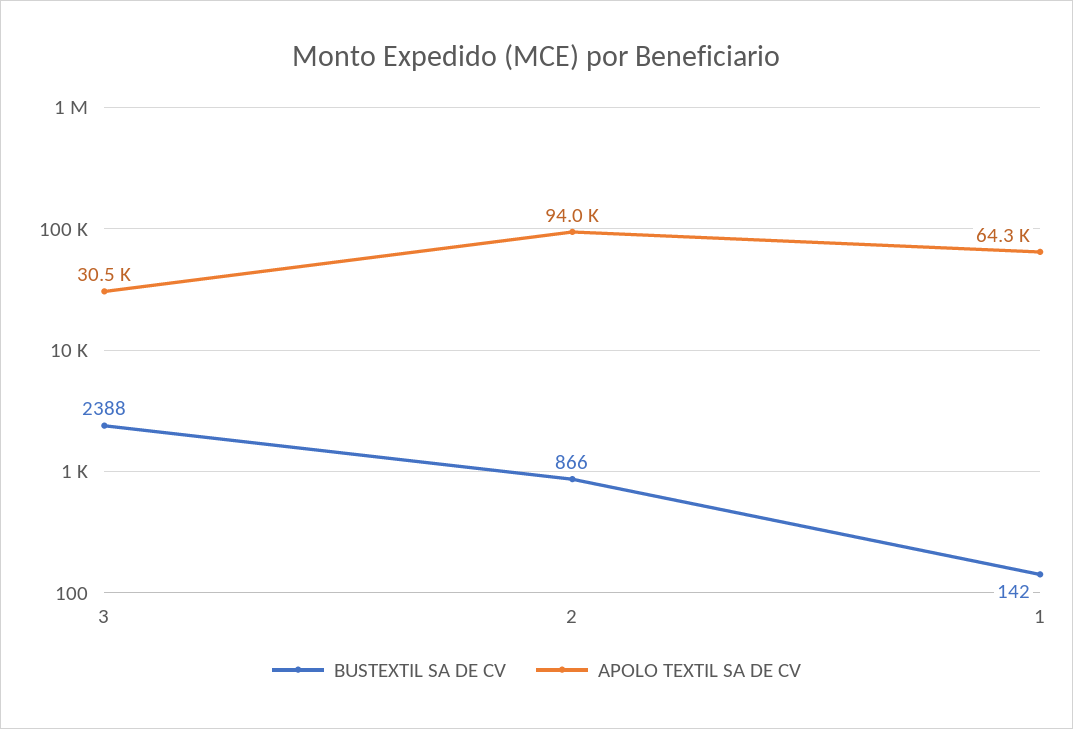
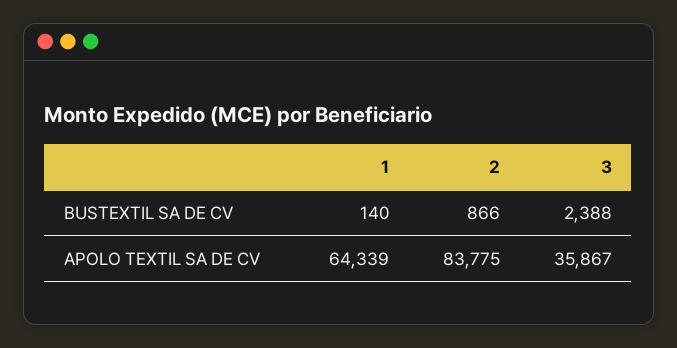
  {
    "BUSTEXTIL SA DE CV": {
      "3": 2388,
      "2": 866,
-     "1": 142
+     "1": 140
    },
    "APOLO TEXTIL SA DE CV": {
-     "3": 30500,
+     "3": 35867,
-     "2": 94000,
+     "2": 83775,
      "1": 64339
    }
  }

